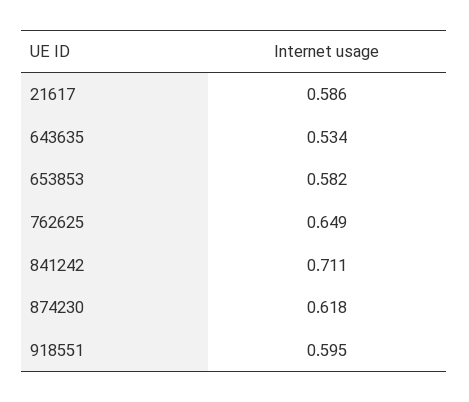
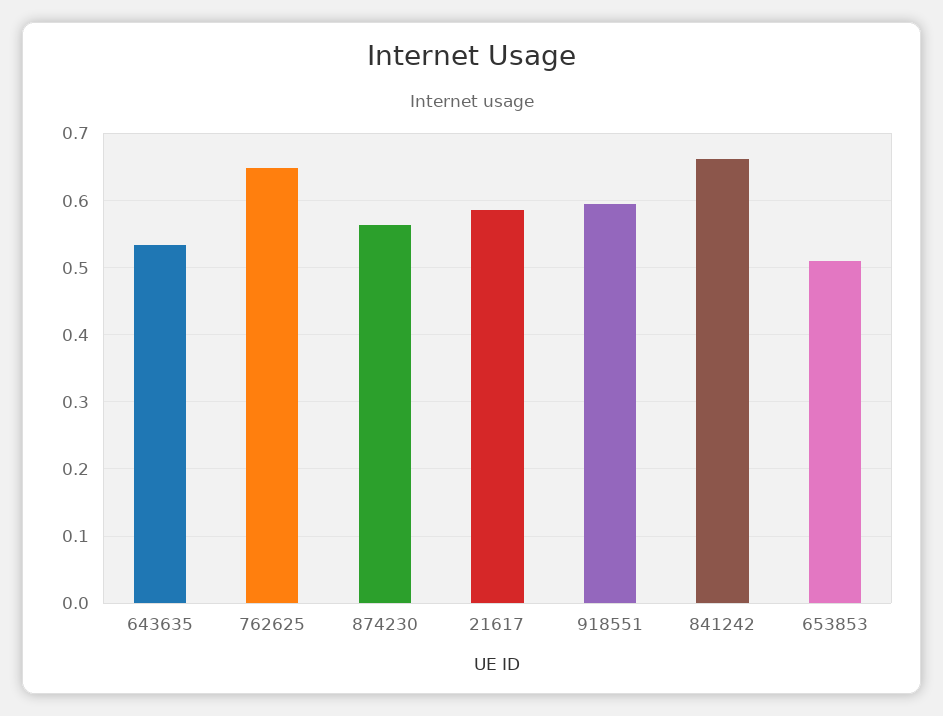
  {
    "21617": 0.586,
    "643635": 0.534,
-   "653853": 0.582,
+   "653853": 0.51,
    "762625": 0.649,
-   "841242": 0.711,
+   "841242": 0.66,
-   "874230": 0.618,
+   "874230": 0.56,
    "918551": 0.595
  }

